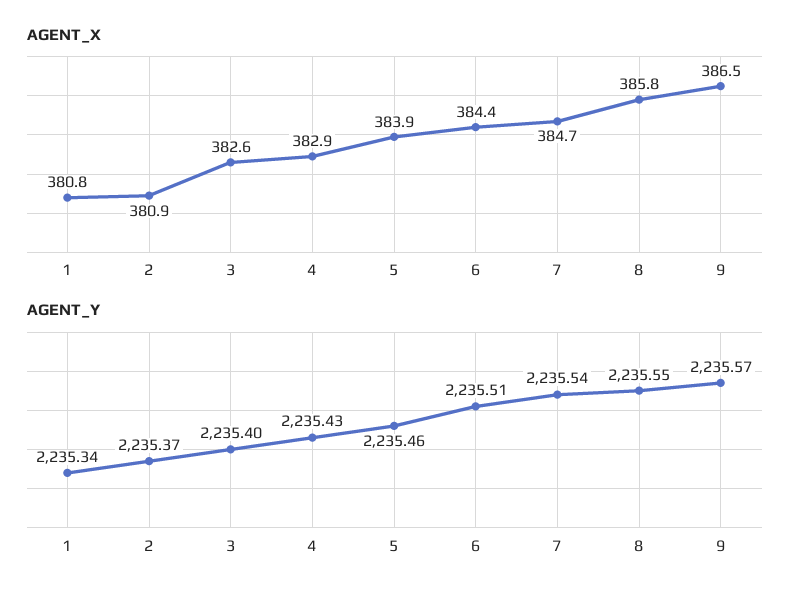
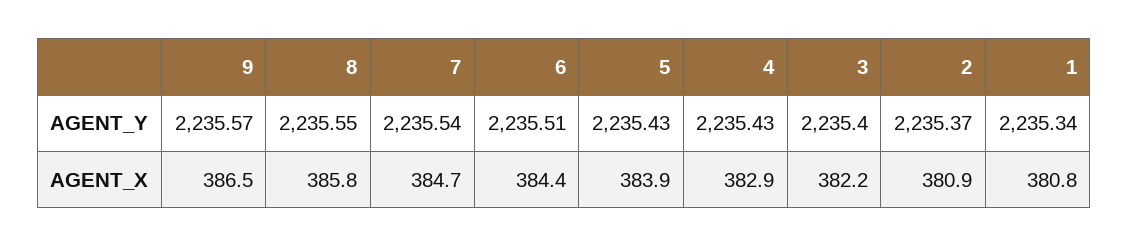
  {
    "AGENT_X": {
      "1": 380.8,
      "2": 380.9,
-     "3": 382.6,
+     "3": 382.2,
      "4": 382.9,
      "5": 383.9,
      "6": 384.4,
      "7": 384.7,
      "8": 385.8,
      "9": 386.5
    },
    "AGENT_Y": {
      "1": 2235.34,
      "2": 2235.37,
      "3": 2235.4,
      "4": 2235.43,
-     "5": 2235.46,
+     "5": 2235.43,
      "6": 2235.51,
      "7": 2235.54,
      "8": 2235.55,
      "9": 2235.57
    }
  }

